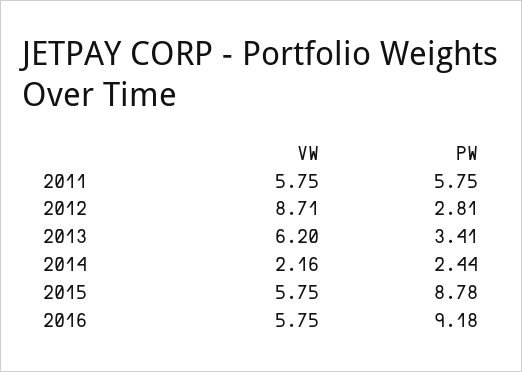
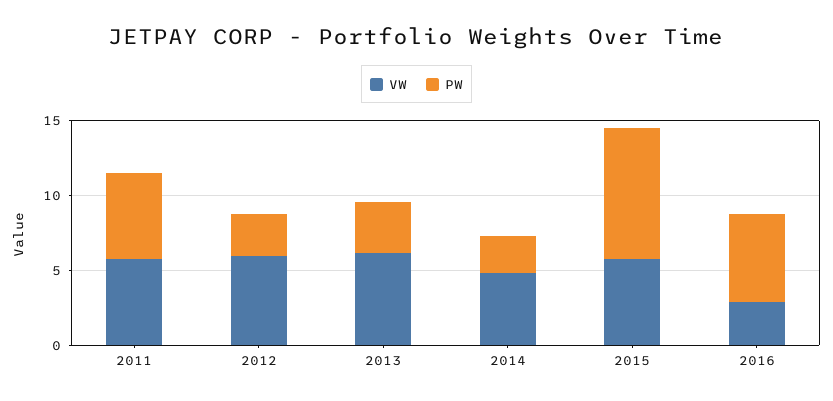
  {
    "VW": {
      "2011": 5.75,
-     "2012": 8.71,
+     "2012": 6,
      "2013": 6.2,
-     "2014": 2.16,
+     "2014": 5,
      "2015": 5.75,
-     "2016": 5.75
+     "2016": 3
    },
    "PW": {
      "2011": 5.75,
      "2012": 2.81,
      "2013": 3.41,
      "2014": 2.44,
      "2015": 8.78,
-     "2016": 9.18
+     "2016": 6
    }
  }

